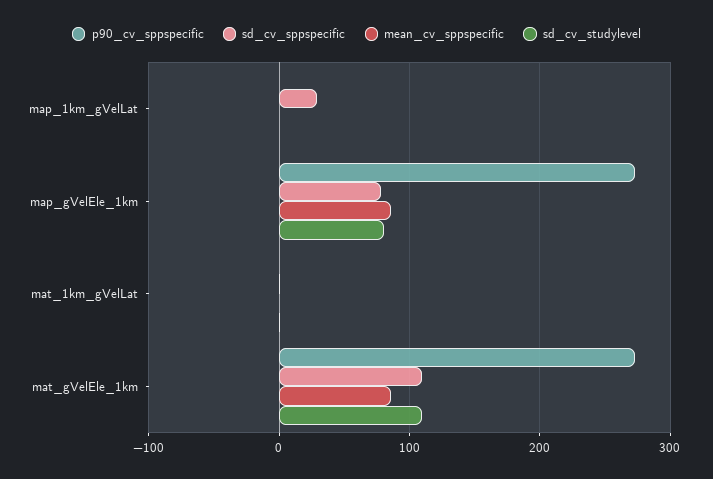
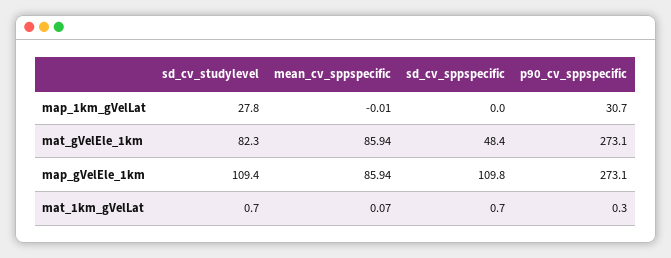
  {
    "p90_cv_sppspecific": {
-     "map_1km_gVelLat": 0,
+     "map_1km_gVelLat": 30.7,
      "map_gVelEle_1km": 273.1,
      "mat_1km_gVelLat": 0.3,
      "mat_gVelEle_1km": 273.1
    },
    "sd_cv_sppspecific": {
-     "map_1km_gVelLat": 30,
+     "map_1km_gVelLat": 0,
-     "map_gVelEle_1km": 80,
+     "map_gVelEle_1km": 109.8,
      "mat_1km_gVelLat": 0.7,
-     "mat_gVelEle_1km": 110
+     "mat_gVelEle_1km": 48.4
    },
    "mean_cv_sppspecific": {
      "map_1km_gVelLat": -0.01,
      "map_gVelEle_1km": 85.94,
      "mat_1km_gVelLat": 0.07,
      "mat_gVelEle_1km": 85.94
    },
    "sd_cv_studylevel": {
-     "map_1km_gVelLat": 0,
+     "map_1km_gVelLat": 27.8,
-     "map_gVelEle_1km": 80,
+     "map_gVelEle_1km": 109.4,
      "mat_1km_gVelLat": 0.7,
-     "mat_gVelEle_1km": 110
+     "mat_gVelEle_1km": 82.3
    }
  }

